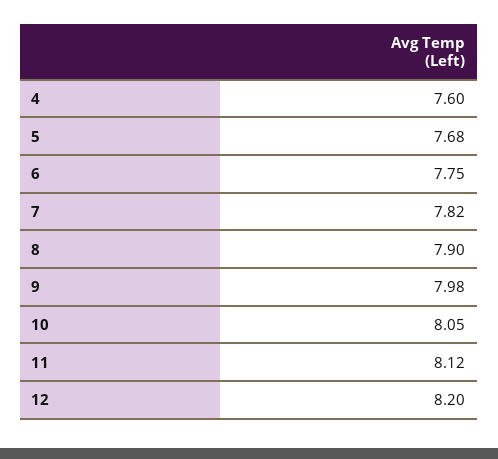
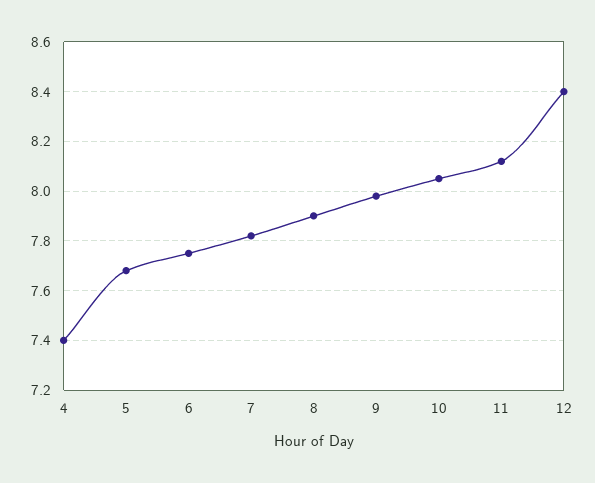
  {
-   "4": 7.6,
+   "4": 7.4,
    "5": 7.68,
    "6": 7.75,
    "7": 7.82,
    "8": 7.9,
    "9": 7.98,
    "10": 8.05,
    "11": 8.12,
-   "12": 8.2
+   "12": 8.4
  }

